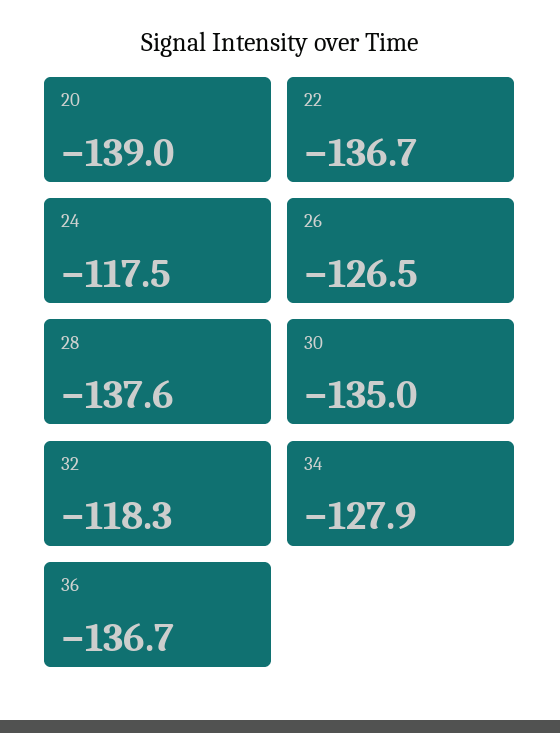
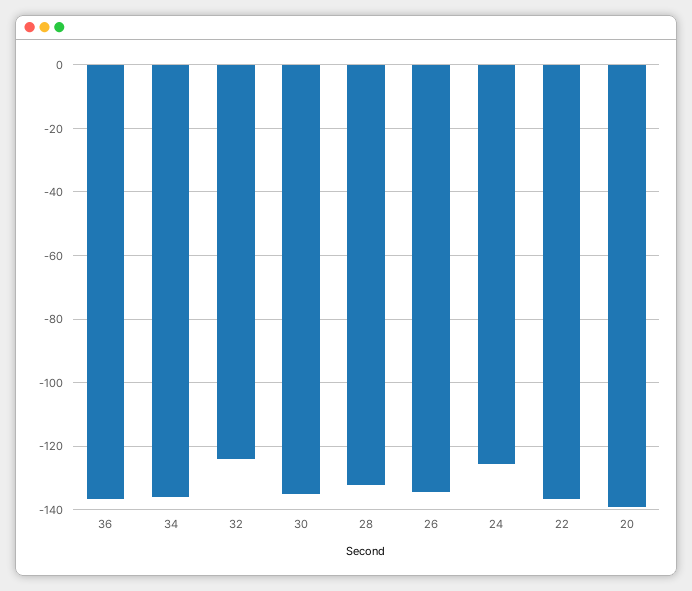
  {
    "20": -139,
    "22": -136.7,
-   "24": -117.5,
+   "24": -126,
-   "26": -126.5,
+   "26": -134,
-   "28": -137.6,
+   "28": -132,
    "30": -135,
-   "32": -118.3,
+   "32": -124,
-   "34": -127.9,
+   "34": -136,
    "36": -136.7
  }

